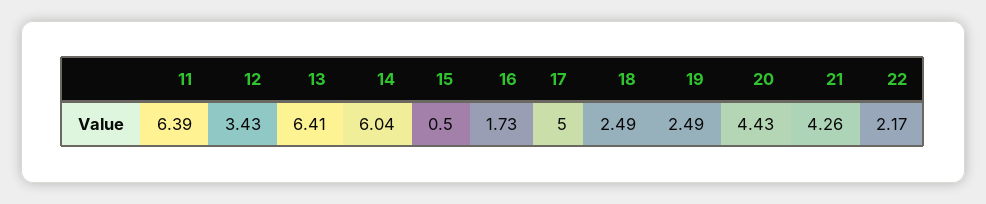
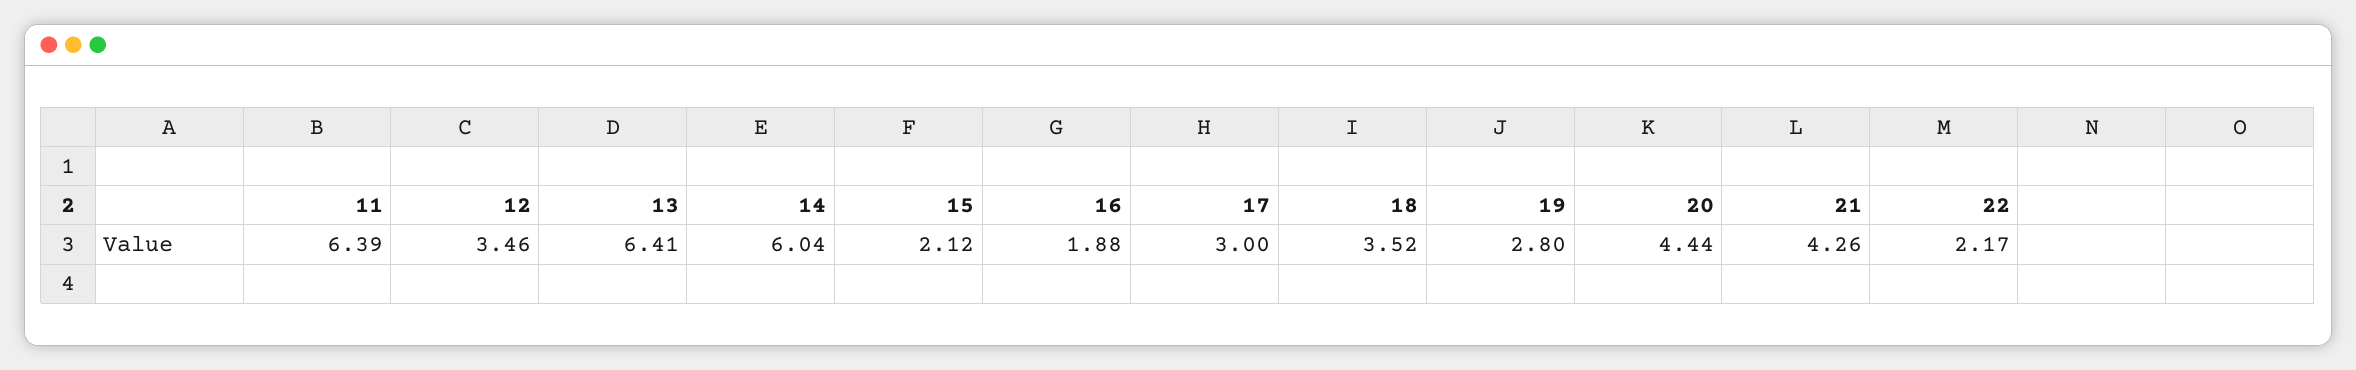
  {
    "11": 6.39,
-   "12": 3.43,
+   "12": 3.46,
    "13": 6.41,
    "14": 6.04,
-   "15": 0.5,
+   "15": 2.12,
-   "16": 1.73,
+   "16": 1.88,
-   "17": 5,
+   "17": 3,
-   "18": 2.49,
+   "18": 3.52,
-   "19": 2.49,
+   "19": 2.8,
-   "20": 4.43,
+   "20": 4.44,
    "21": 4.26,
    "22": 2.17
  }

